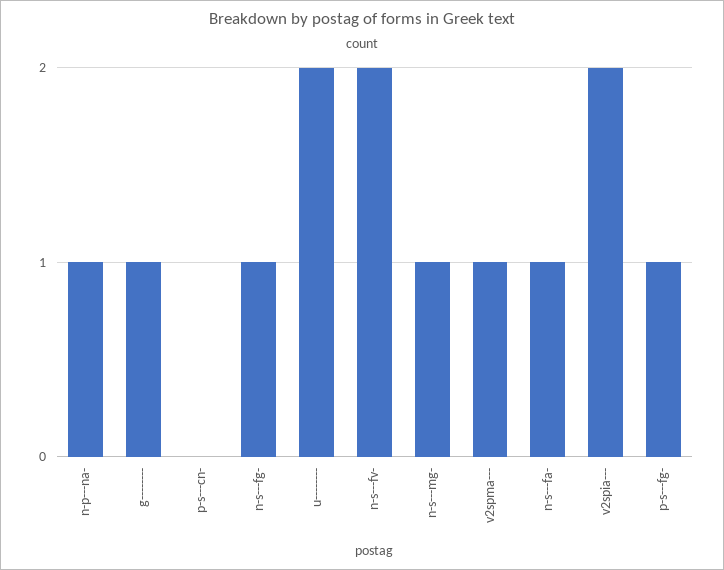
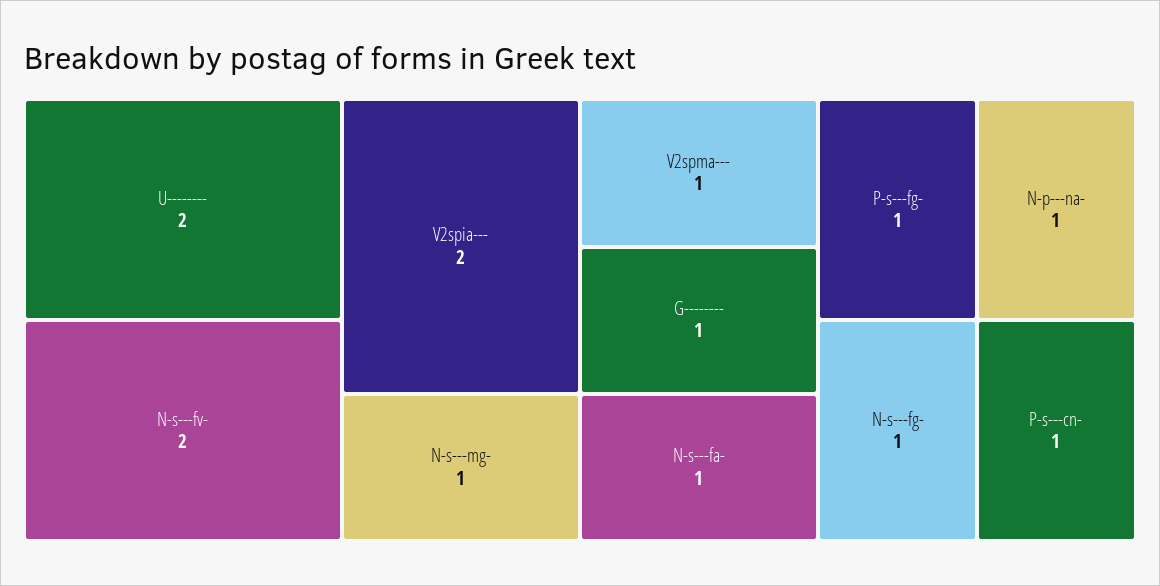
  {
    "n-p---na-": 1,
    "g--------": 1,
-   "p-s---cn-": 0,
+   "p-s---cn-": 1,
    "n-s---fg-": 1,
    "u--------": 2,
    "n-s---fv-": 2,
    "n-s---mg-": 1,
    "v2spma---": 1,
    "n-s---fa-": 1,
    "v2spia---": 2,
    "p-s---fg-": 1
  }

